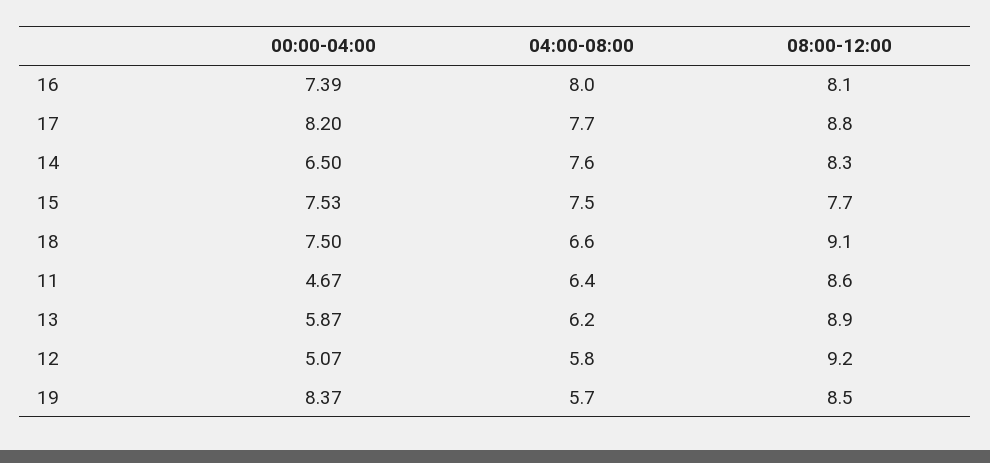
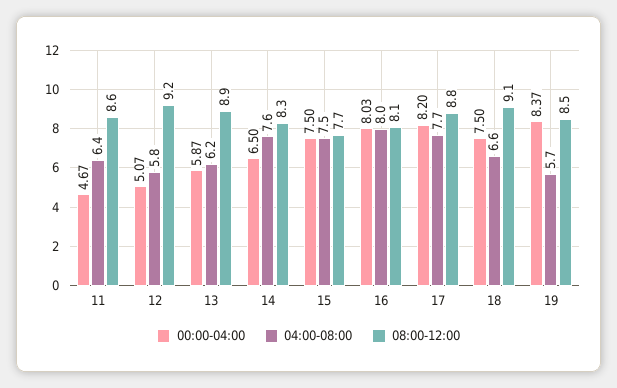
  {
    "00:00-04:00": {
-     "16": 7.39,
+     "16": 8.03,
      "17": 8.2,
      "14": 6.5,
-     "15": 7.53,
+     "15": 7.5,
      "18": 7.5,
      "11": 4.67,
      "13": 5.87,
      "12": 5.07,
      "19": 8.37
    },
    "04:00-08:00": {
      "16": 8,
      "17": 7.7,
      "14": 7.6,
      "15": 7.5,
      "18": 6.6,
      "11": 6.4,
      "13": 6.2,
      "12": 5.8,
      "19": 5.7
    },
    "08:00-12:00": {
      "16": 8.1,
      "17": 8.8,
      "14": 8.3,
      "15": 7.7,
      "18": 9.1,
      "11": 8.6,
      "13": 8.9,
      "12": 9.2,
      "19": 8.5
    }
  }

